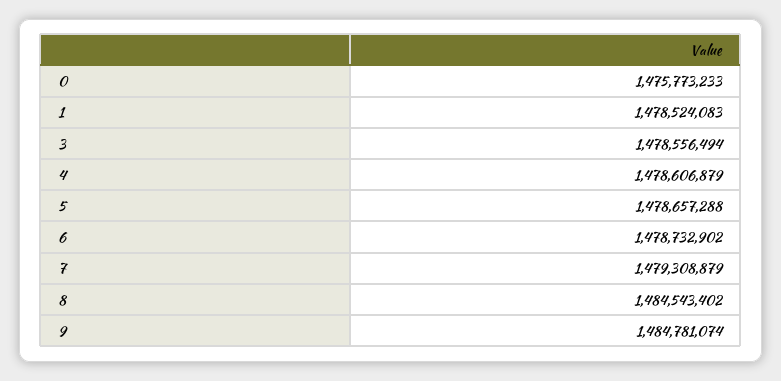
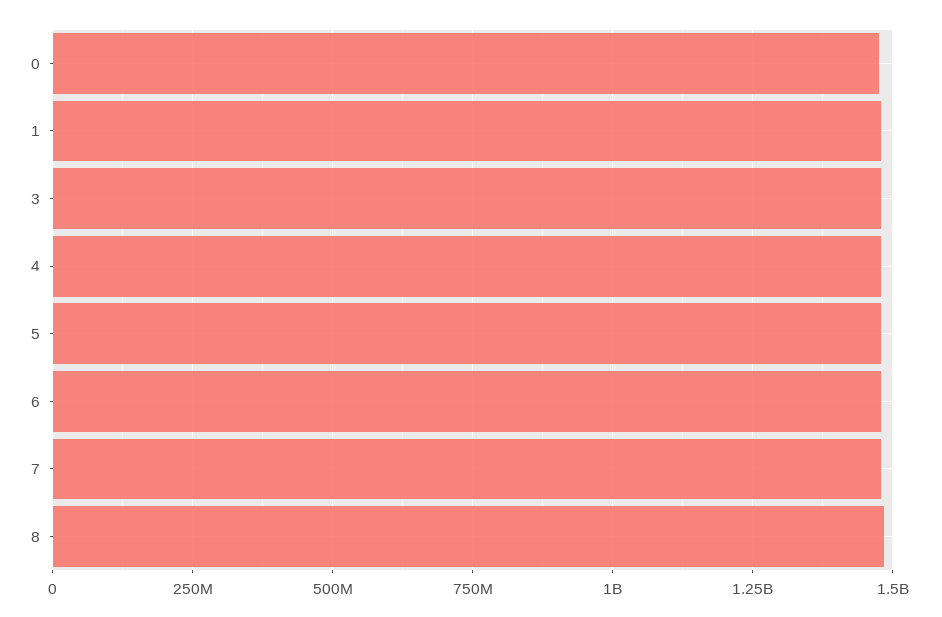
  {
    "0": 1475773233,
    "1": 1478524083,
    "3": 1478556494,
    "4": 1478606879,
    "5": 1478657288,
    "6": 1478732902,
    "7": 1479308879,
-   "8": 1484543402,
+   "8": 1484543402
-   "9": 1484781074
  }

